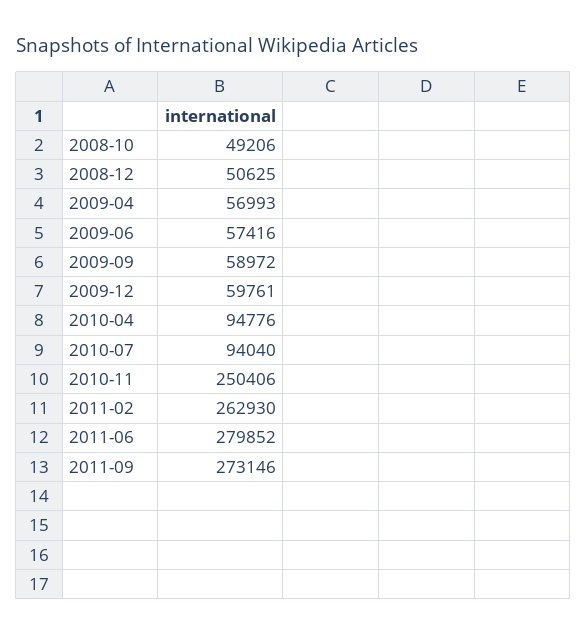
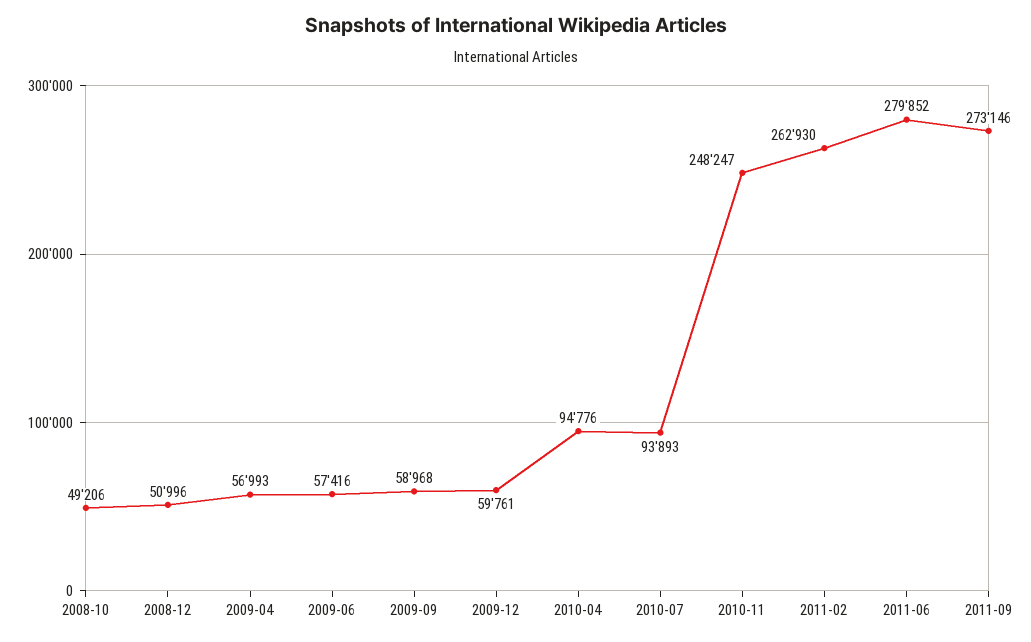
  {
    "2008-10": 49206,
-   "2008-12": 50625,
+   "2008-12": 50996,
    "2009-04": 56993,
    "2009-06": 57416,
-   "2009-09": 58972,
+   "2009-09": 58968,
    "2009-12": 59761,
    "2010-04": 94776,
-   "2010-07": 94040,
+   "2010-07": 93893,
-   "2010-11": 250406,
+   "2010-11": 248247,
    "2011-02": 262930,
    "2011-06": 279852,
    "2011-09": 273146
  }

